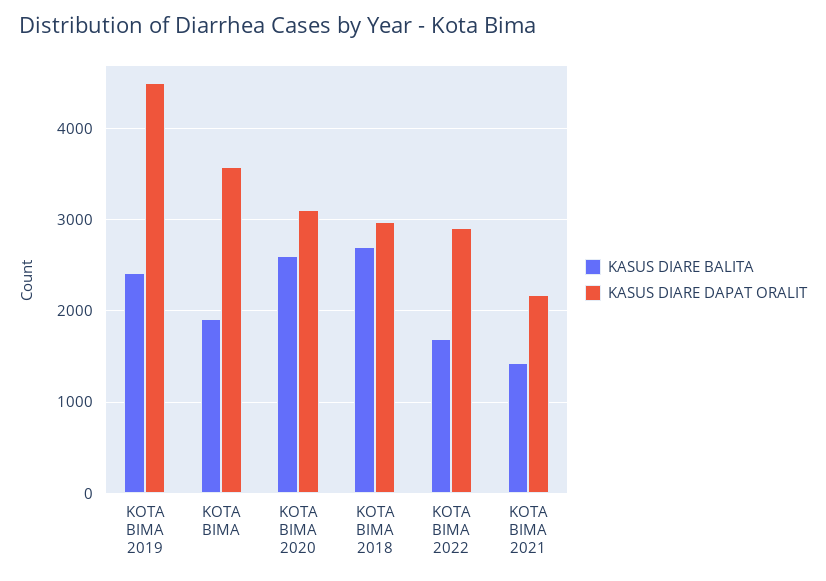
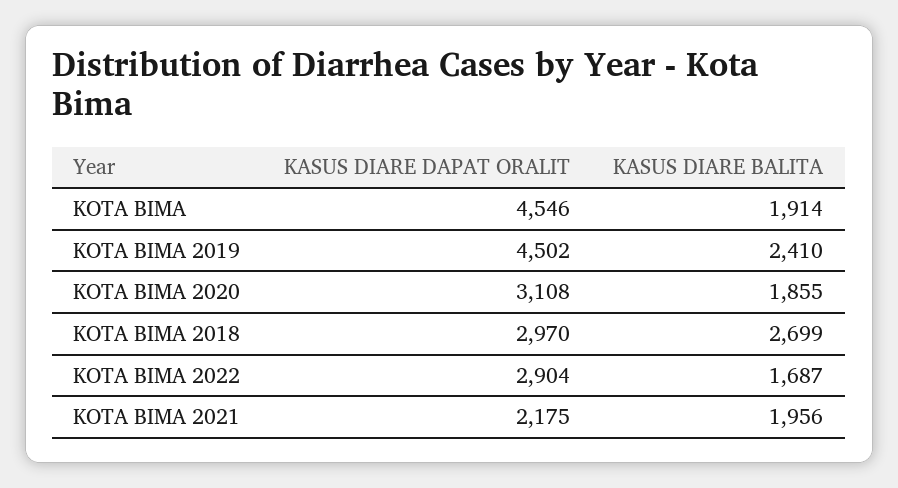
  {
    "KASUS DIARE BALITA": {
      "KOTA BIMA 2019": 2410,
      "KOTA BIMA": 1914,
-     "KOTA BIMA 2020": 2600,
+     "KOTA BIMA 2020": 1855,
      "KOTA BIMA 2018": 2699,
      "KOTA BIMA 2022": 1687,
-     "KOTA BIMA 2021": 1400
+     "KOTA BIMA 2021": 1956
    },
    "KASUS DIARE DAPAT ORALIT": {
      "KOTA BIMA 2019": 4502,
-     "KOTA BIMA": 3600,
+     "KOTA BIMA": 4546,
      "KOTA BIMA 2020": 3108,
      "KOTA BIMA 2018": 2970,
      "KOTA BIMA 2022": 2904,
      "KOTA BIMA 2021": 2175
    }
  }

